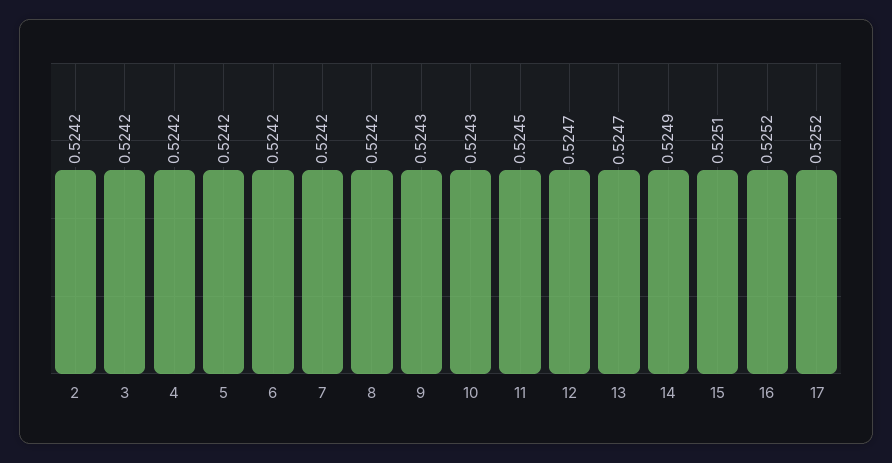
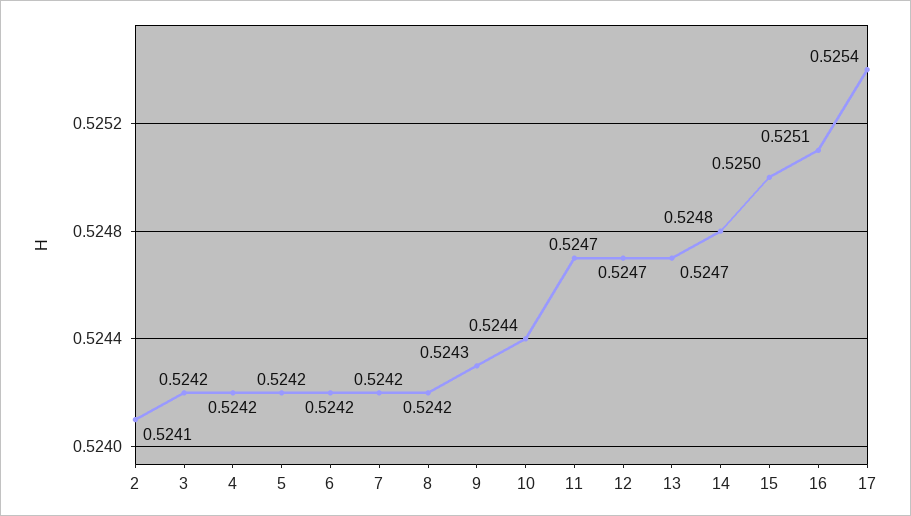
  {
-   "2": 0.5242,
+   "2": 0.5241,
    "3": 0.5242,
    "4": 0.5242,
    "5": 0.5242,
    "6": 0.5242,
    "7": 0.5242,
    "8": 0.5242,
    "9": 0.5243,
-   "10": 0.5243,
+   "10": 0.5244,
-   "11": 0.5245,
+   "11": 0.5247,
    "12": 0.5247,
    "13": 0.5247,
-   "14": 0.5249,
+   "14": 0.5248,
-   "15": 0.5251,
+   "15": 0.525,
-   "16": 0.5252,
+   "16": 0.5251,
-   "17": 0.5252
+   "17": 0.5254
  }

